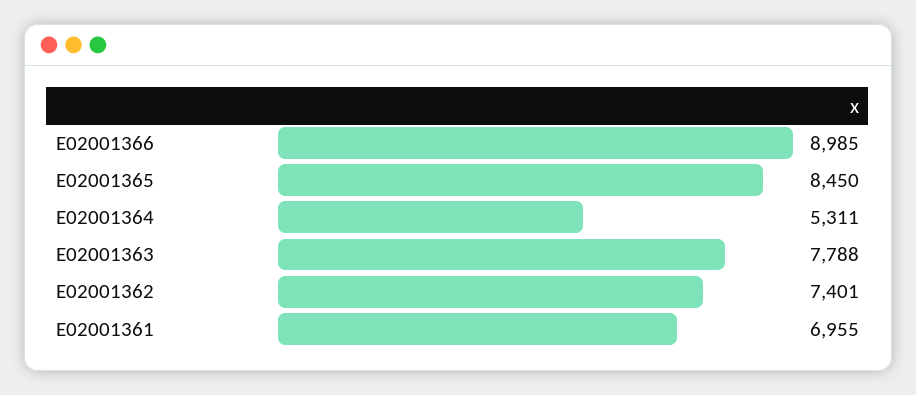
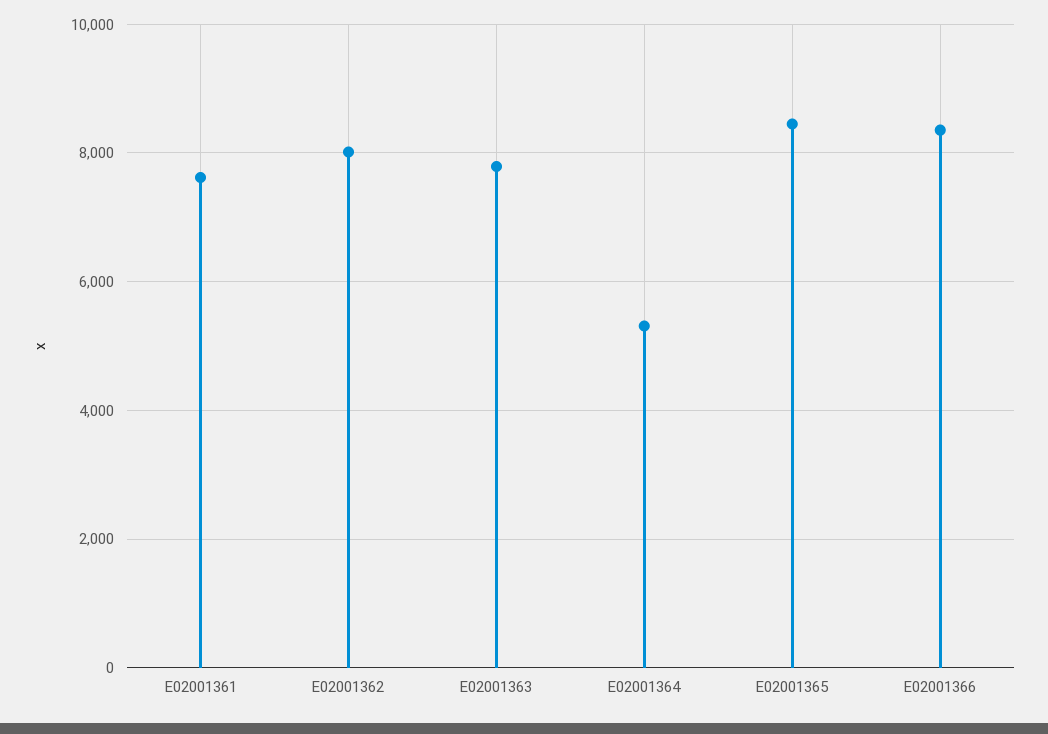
  {
-   "E02001366": 8985,
+   "E02001366": 8400,
    "E02001365": 8450,
    "E02001364": 5311,
    "E02001363": 7788,
-   "E02001362": 7401,
+   "E02001362": 8000,
-   "E02001361": 6955
+   "E02001361": 7600
  }

